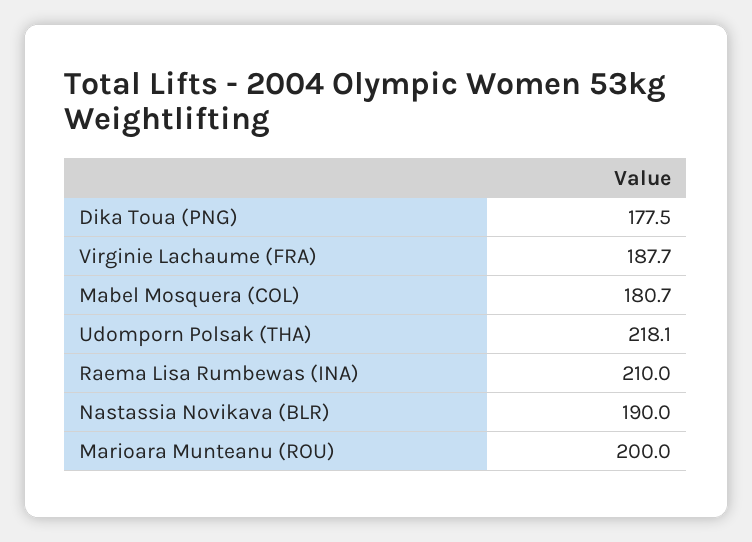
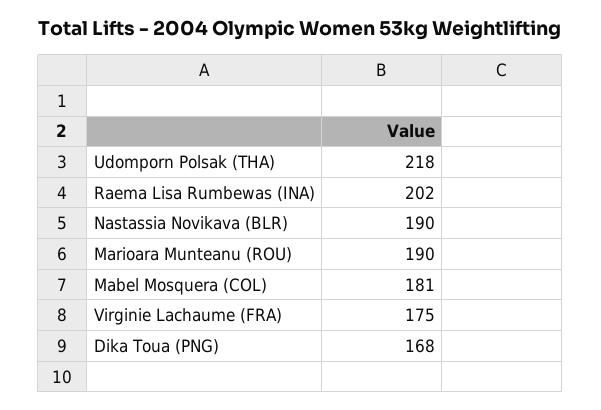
  {
-   "Dika Toua (PNG)": 177.5,
+   "Dika Toua (PNG)": 168,
-   "Virginie Lachaume (FRA)": 187.7,
+   "Virginie Lachaume (FRA)": 175,
    "Mabel Mosquera (COL)": 180.7,
    "Udomporn Polsak (THA)": 218.1,
-   "Raema Lisa Rumbewas (INA)": 210,
+   "Raema Lisa Rumbewas (INA)": 202,
    "Nastassia Novikava (BLR)": 190,
-   "Marioara Munteanu (ROU)": 200
+   "Marioara Munteanu (ROU)": 190
  }

